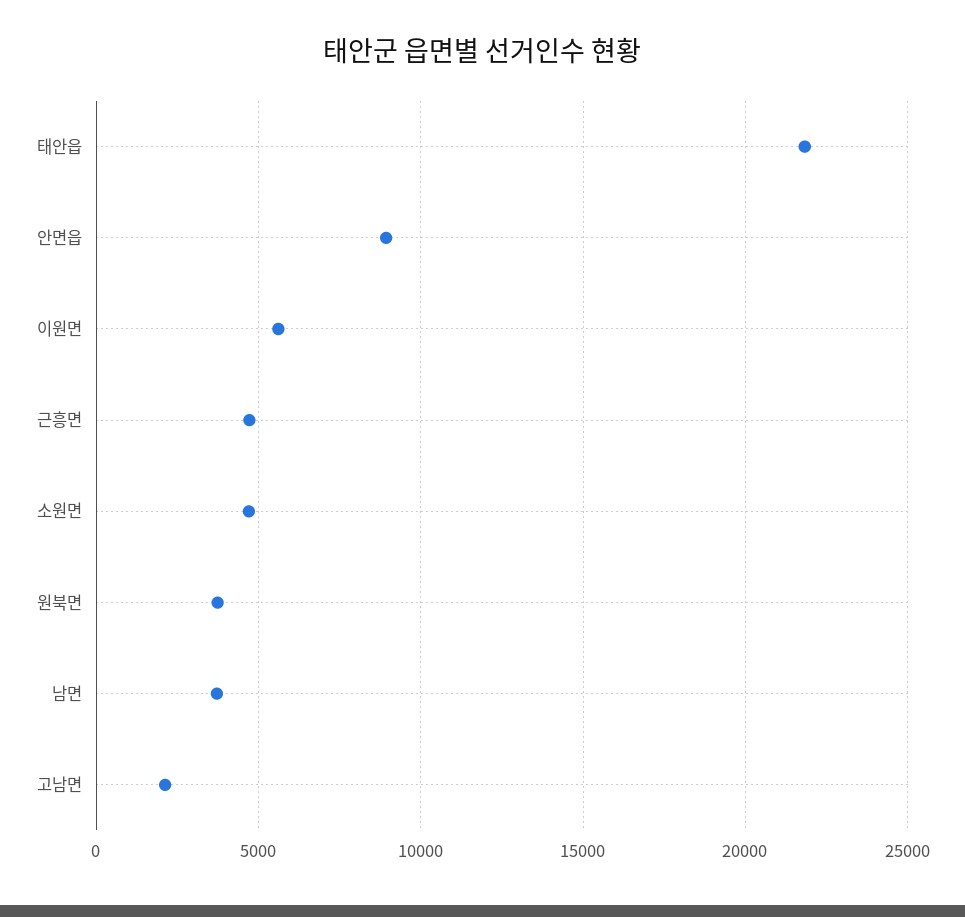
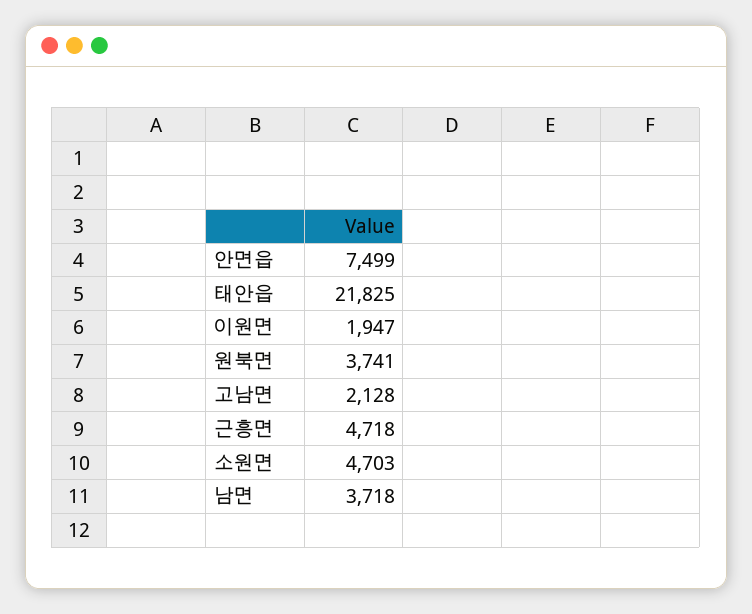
  {
    "태안읍": 21825,
-   "안면읍": 9000,
+   "안면읍": 7499,
-   "이원면": 5500,
+   "이원면": 1947,
    "근흥면": 4718,
    "소원면": 4703,
    "원북면": 3741,
    "남면": 3718,
    "고남면": 2128
  }

